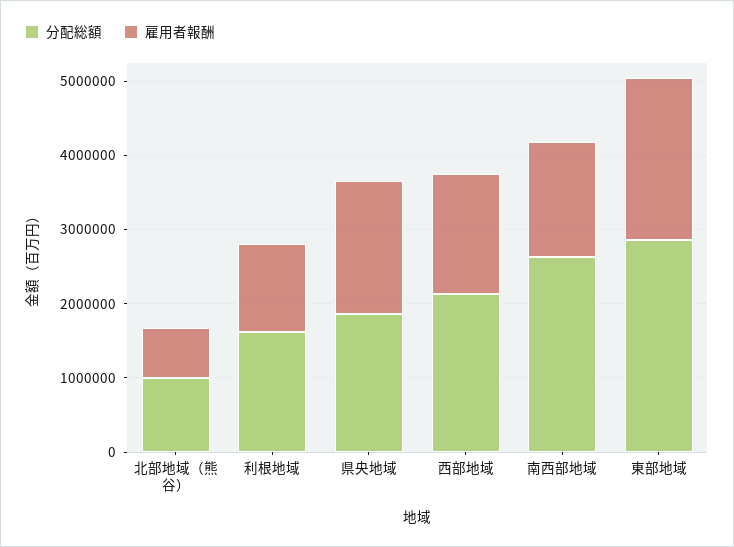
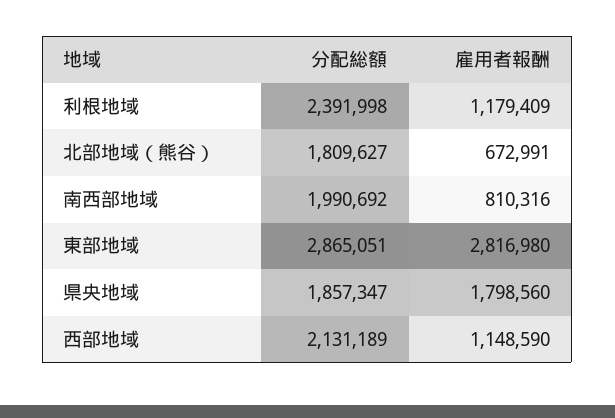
  {
    "分配総額": {
-     "北部地域（熊谷）": 1000000,
+     "北部地域（熊谷）": 1809627,
-     "利根地域": 1600000,
+     "利根地域": 2391998,
      "県央地域": 1857347,
      "西部地域": 2131189,
-     "南西部地域": 2600000,
+     "南西部地域": 1990692,
      "東部地域": 2865051
    },
    "雇用者報酬": {
      "北部地域（熊谷）": 672991,
      "利根地域": 1179409,
      "県央地域": 1798560,
-     "西部地域": 1600000,
+     "西部地域": 1148590,
-     "南西部地域": 1600000,
+     "南西部地域": 810316,
-     "東部地域": 2200000
+     "東部地域": 2816980
    }
  }

